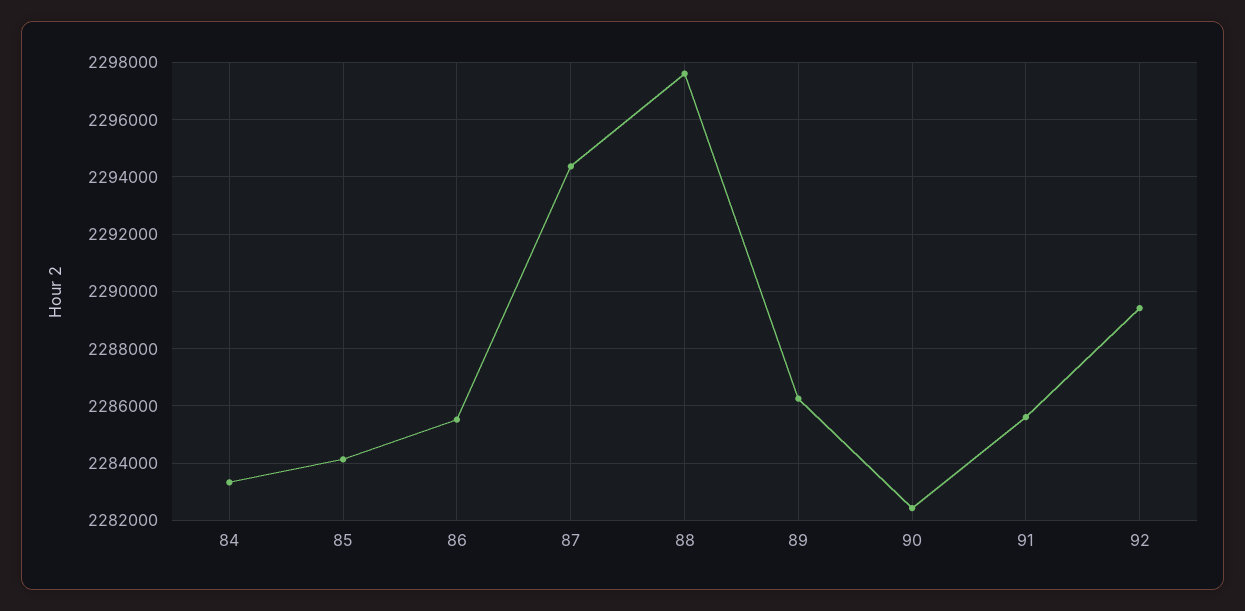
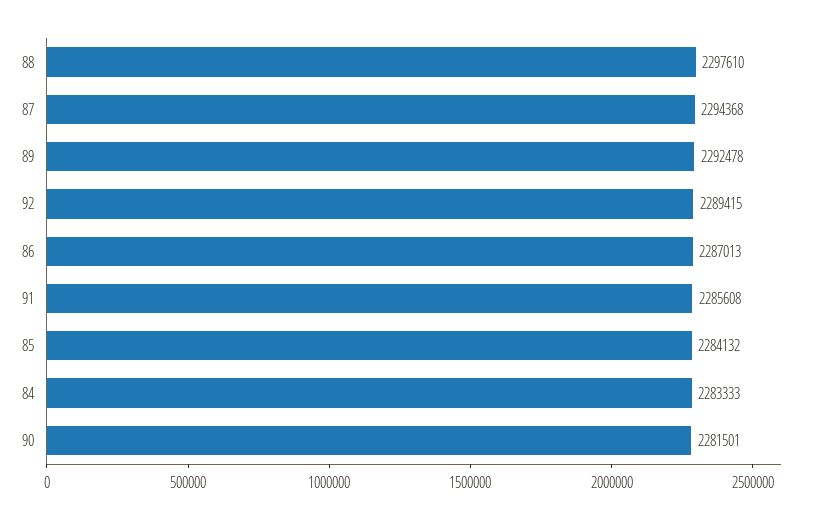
  {
    "84": 2283333,
    "85": 2284132,
-   "86": 2285500,
+   "86": 2287013,
    "87": 2294368,
    "88": 2297610,
-   "89": 2286250,
+   "89": 2292478,
-   "90": 2282500,
+   "90": 2281501,
    "91": 2285608,
    "92": 2289415
  }

